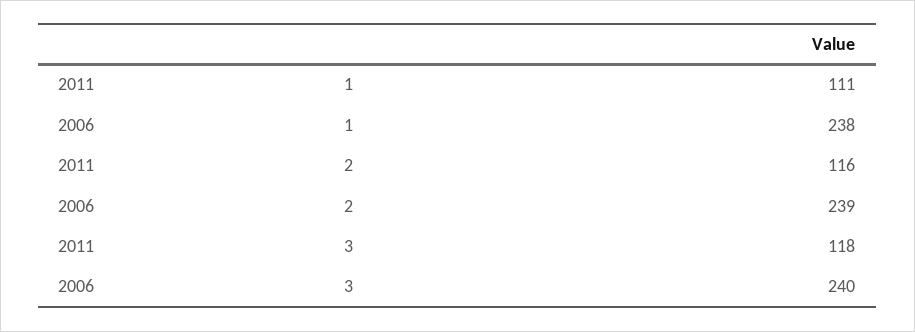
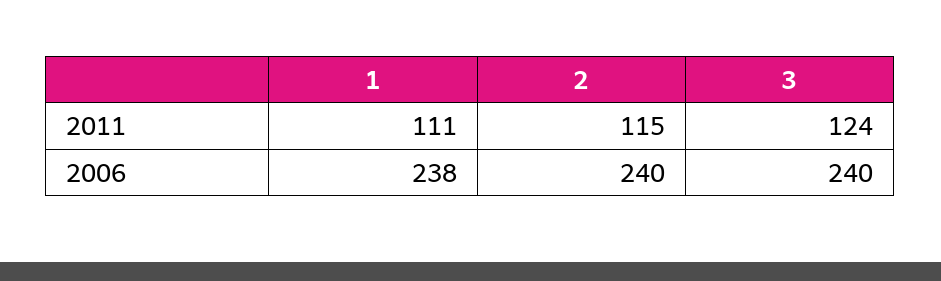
  {
    "2011": {
      "1": 111,
-     "2": 116,
+     "2": 115,
-     "3": 118
+     "3": 124
    },
    "2006": {
      "1": 238,
-     "2": 239,
+     "2": 240,
      "3": 240
    }
  }

